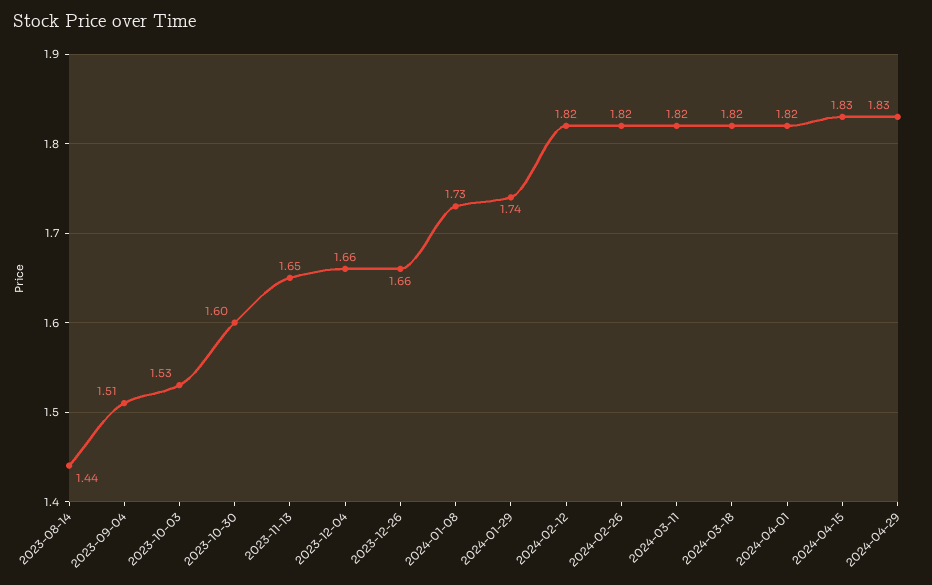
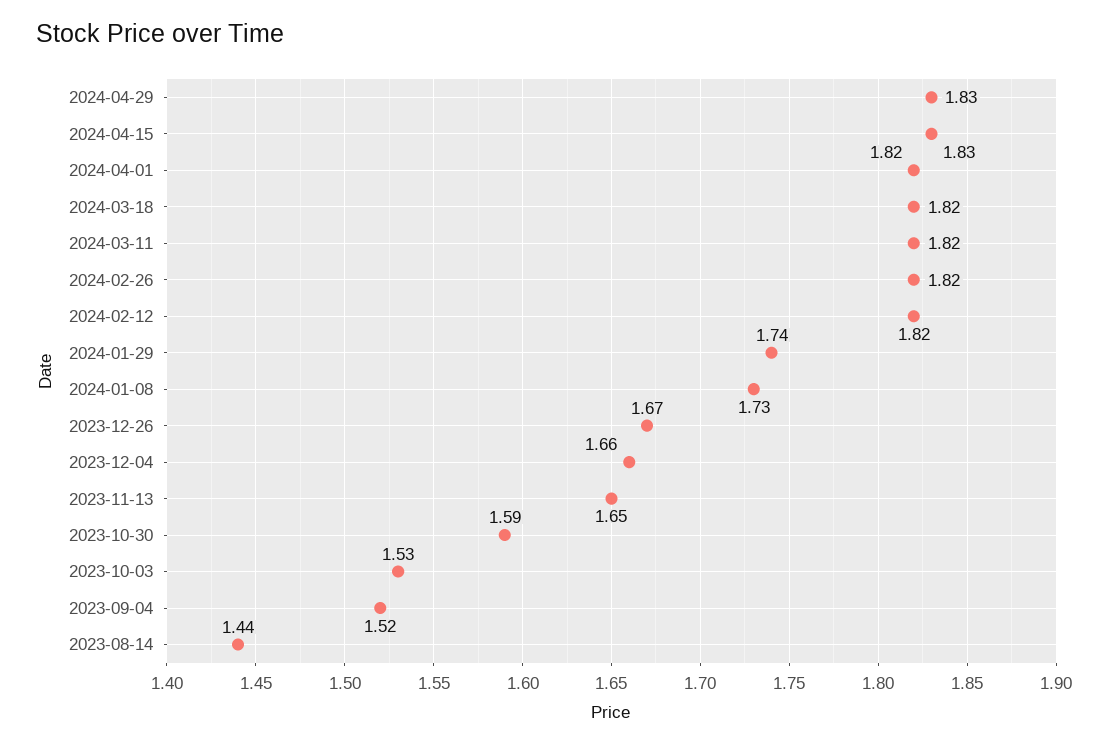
  {
    "2023-08-14": 1.44,
-   "2023-09-04": 1.51,
+   "2023-09-04": 1.52,
    "2023-10-03": 1.53,
-   "2023-10-30": 1.6,
+   "2023-10-30": 1.59,
    "2023-11-13": 1.65,
    "2023-12-04": 1.66,
-   "2023-12-26": 1.66,
+   "2023-12-26": 1.67,
    "2024-01-08": 1.73,
    "2024-01-29": 1.74,
    "2024-02-12": 1.82,
    "2024-02-26": 1.82,
    "2024-03-11": 1.82,
    "2024-03-18": 1.82,
    "2024-04-01": 1.82,
    "2024-04-15": 1.83,
    "2024-04-29": 1.83
  }

